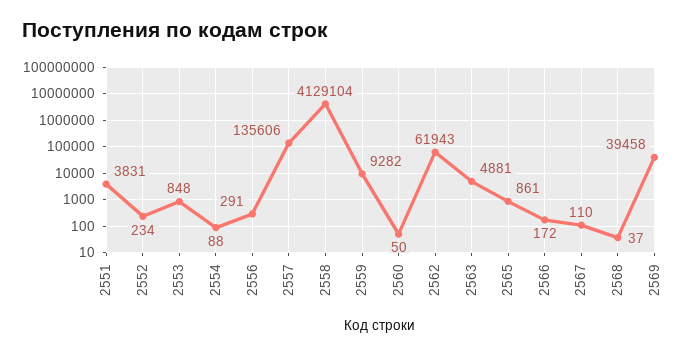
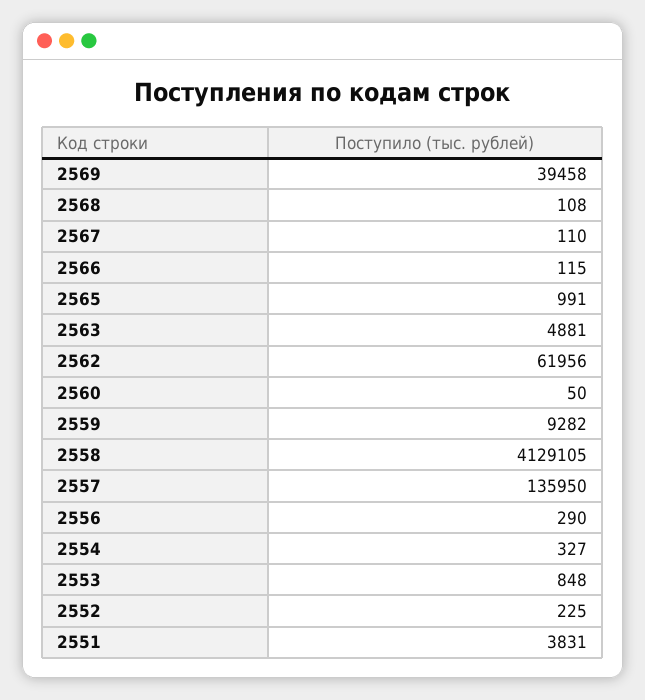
  {
    "2551": 3831,
-   "2552": 234,
+   "2552": 225,
    "2553": 848,
-   "2554": 88,
+   "2554": 327,
-   "2556": 291,
+   "2556": 290,
-   "2557": 135606,
+   "2557": 135950,
-   "2558": 4129104,
+   "2558": 4129105,
    "2559": 9282,
    "2560": 50,
-   "2562": 61943,
+   "2562": 61956,
    "2563": 4881,
-   "2565": 861,
+   "2565": 991,
-   "2566": 172,
+   "2566": 115,
    "2567": 110,
-   "2568": 37,
+   "2568": 108,
    "2569": 39458
  }

